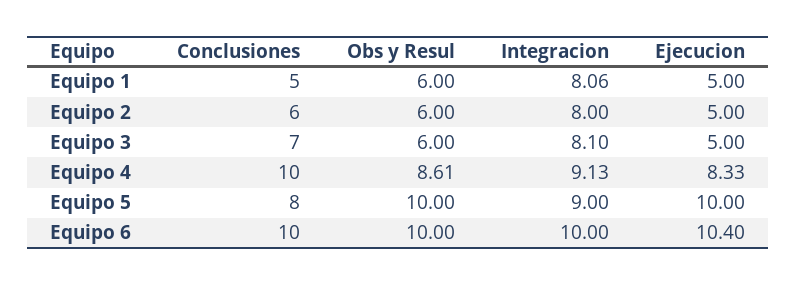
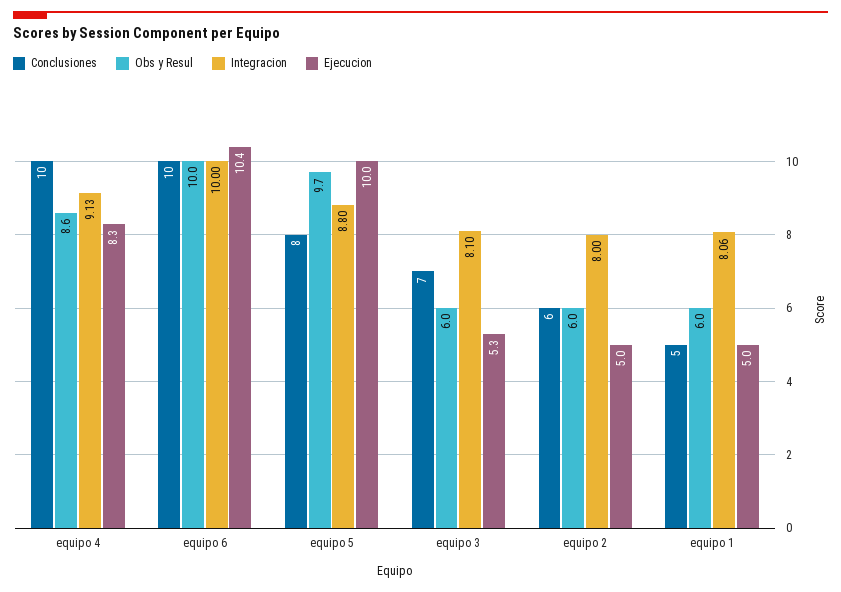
  {
    "Conclusiones": {
      "Equipo 1": 5,
      "Equipo 2": 6,
      "Equipo 3": 7,
      "Equipo 4": 10,
      "Equipo 5": 8,
      "Equipo 6": 10
    },
    "Obs y Resul": {
      "Equipo 1": 6,
      "Equipo 2": 6,
      "Equipo 3": 6,
      "Equipo 4": 8.61,
-     "Equipo 5": 10,
+     "Equipo 5": 9.7,
      "Equipo 6": 10
    },
    "Integracion": {
      "Equipo 1": 8.06,
      "Equipo 2": 8,
      "Equipo 3": 8.1,
      "Equipo 4": 9.13,
-     "Equipo 5": 9,
+     "Equipo 5": 8.8,
      "Equipo 6": 10
    },
    "Ejecucion": {
      "Equipo 1": 5,
      "Equipo 2": 5,
-     "Equipo 3": 5,
+     "Equipo 3": 5.3,
      "Equipo 4": 8.33,
      "Equipo 5": 10,
      "Equipo 6": 10.4
    }
  }

